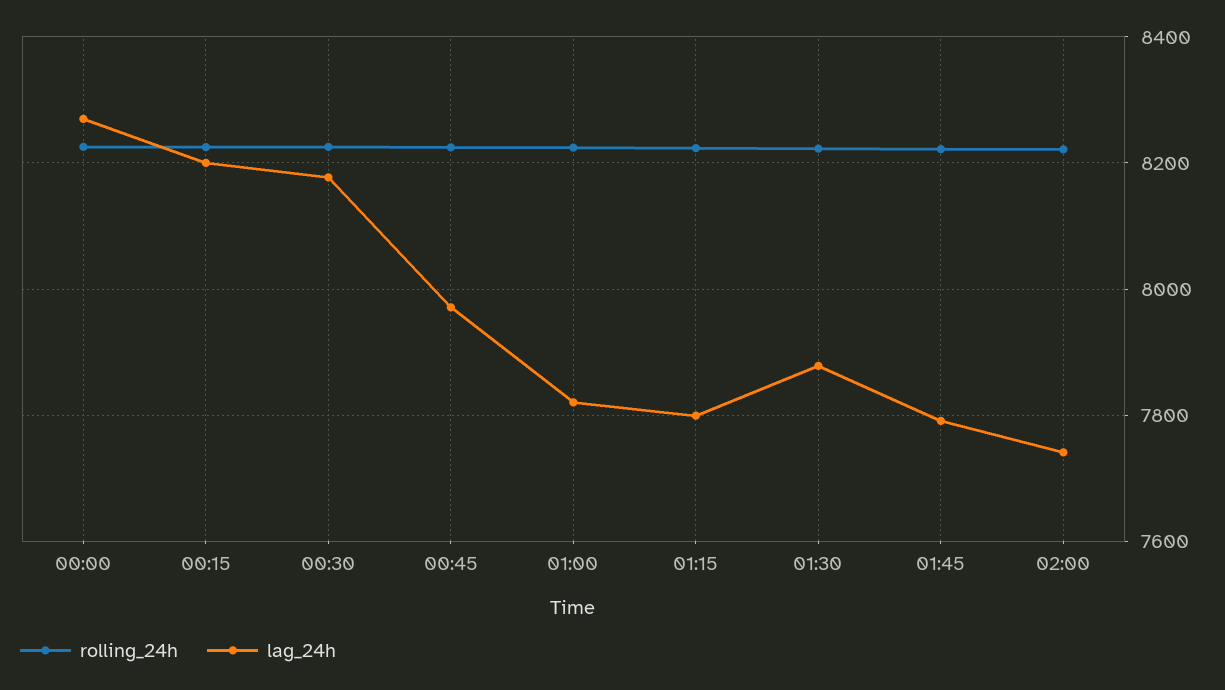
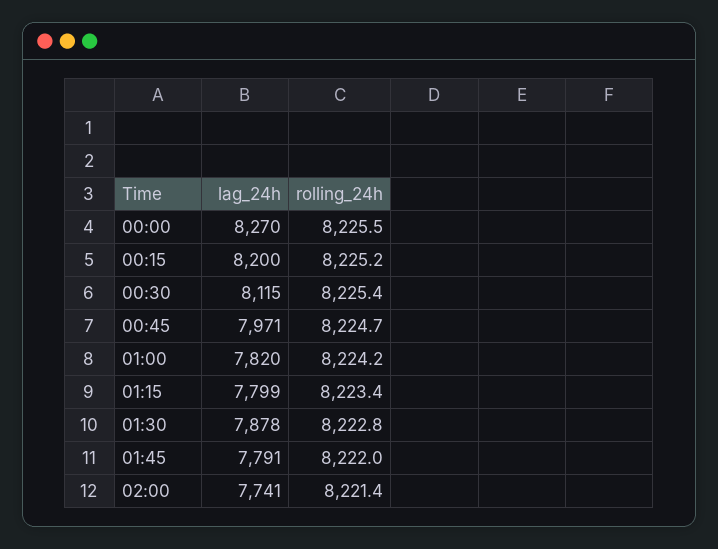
  {
    "rolling_24h": {
      "00:00": 8225.5,
      "00:15": 8225.2,
      "00:30": 8225.4,
      "00:45": 8224.7,
      "01:00": 8224.2,
      "01:15": 8223.4,
      "01:30": 8222.8,
      "01:45": 8222,
      "02:00": 8221.4
    },
    "lag_24h": {
      "00:00": 8270,
      "00:15": 8200,
-     "00:30": 8180,
+     "00:30": 8115,
      "00:45": 7971,
      "01:00": 7820,
      "01:15": 7799,
      "01:30": 7878,
      "01:45": 7791,
      "02:00": 7741
    }
  }

